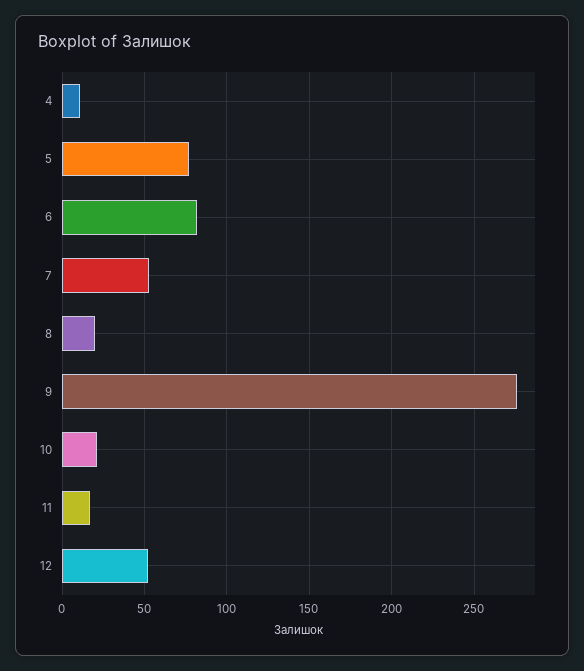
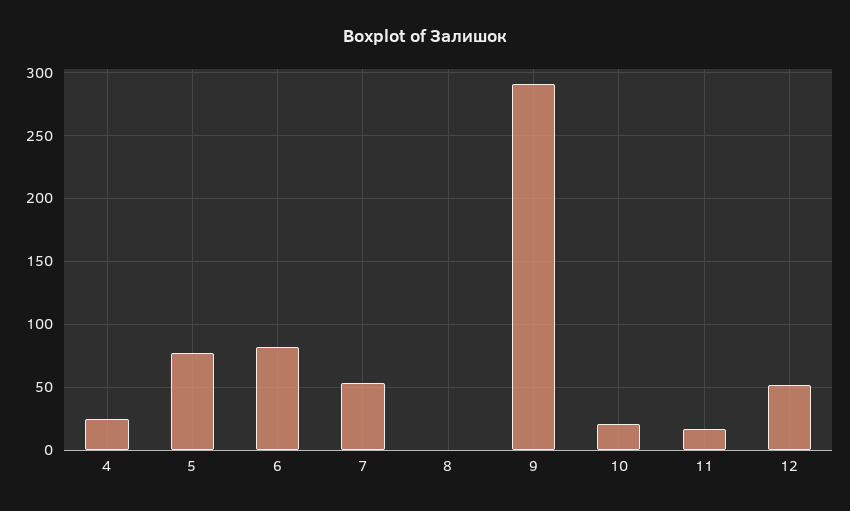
  {
-   "4": 10,
+   "4": 25,
    "5": 75,
    "6": 80,
    "7": 55,
-   "8": 20,
+   "8": 0,
-   "9": 275,
+   "9": 290,
    "10": 20,
    "11": 15,
    "12": 50
  }

